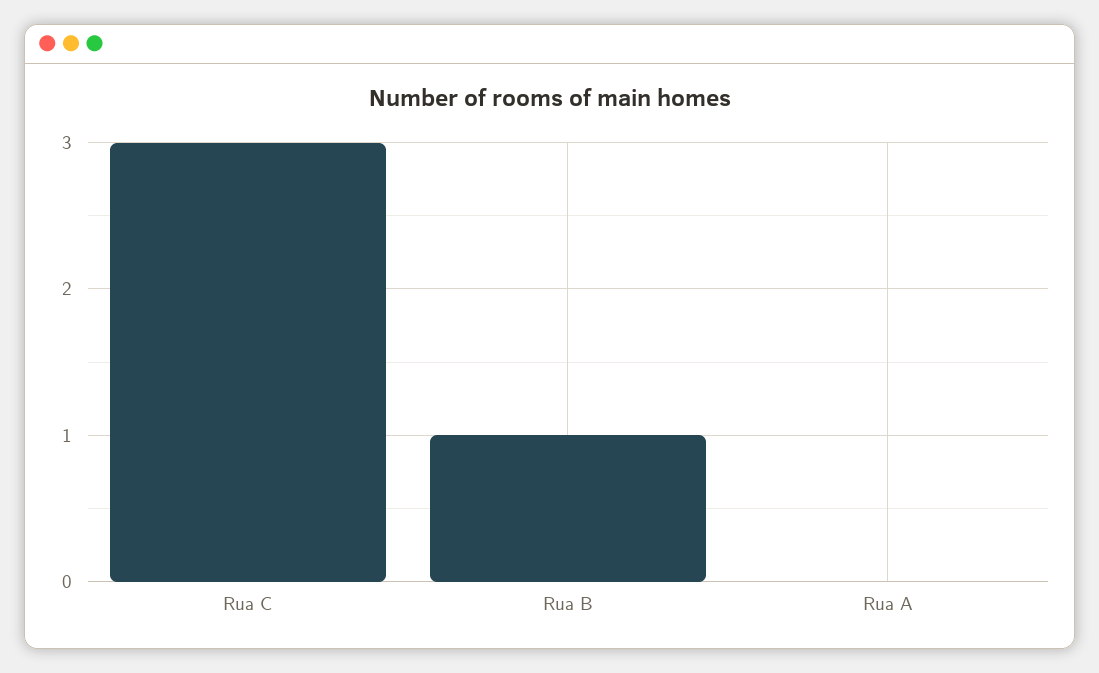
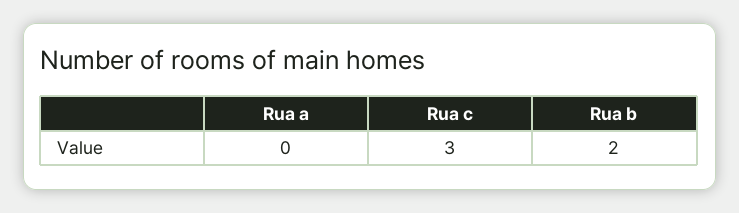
  {
    "Rua C": 3,
-   "Rua B": 1,
+   "Rua B": 2,
    "Rua A": 0
  }

